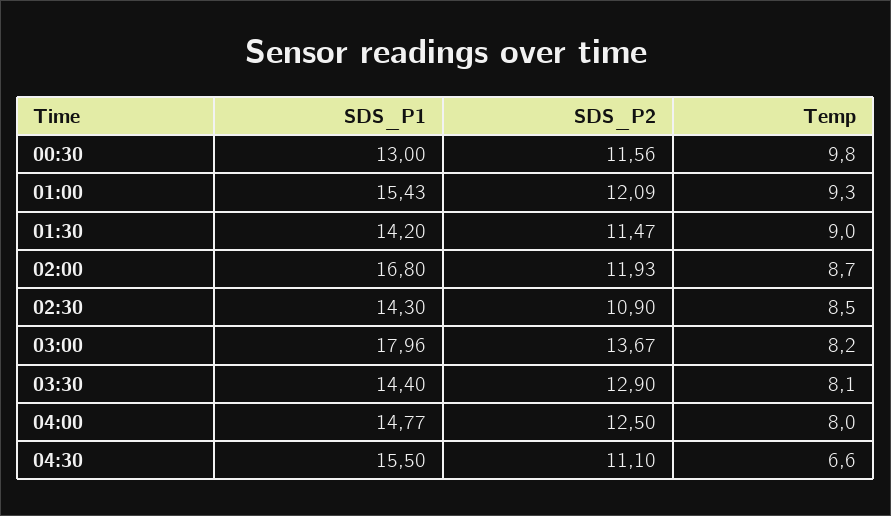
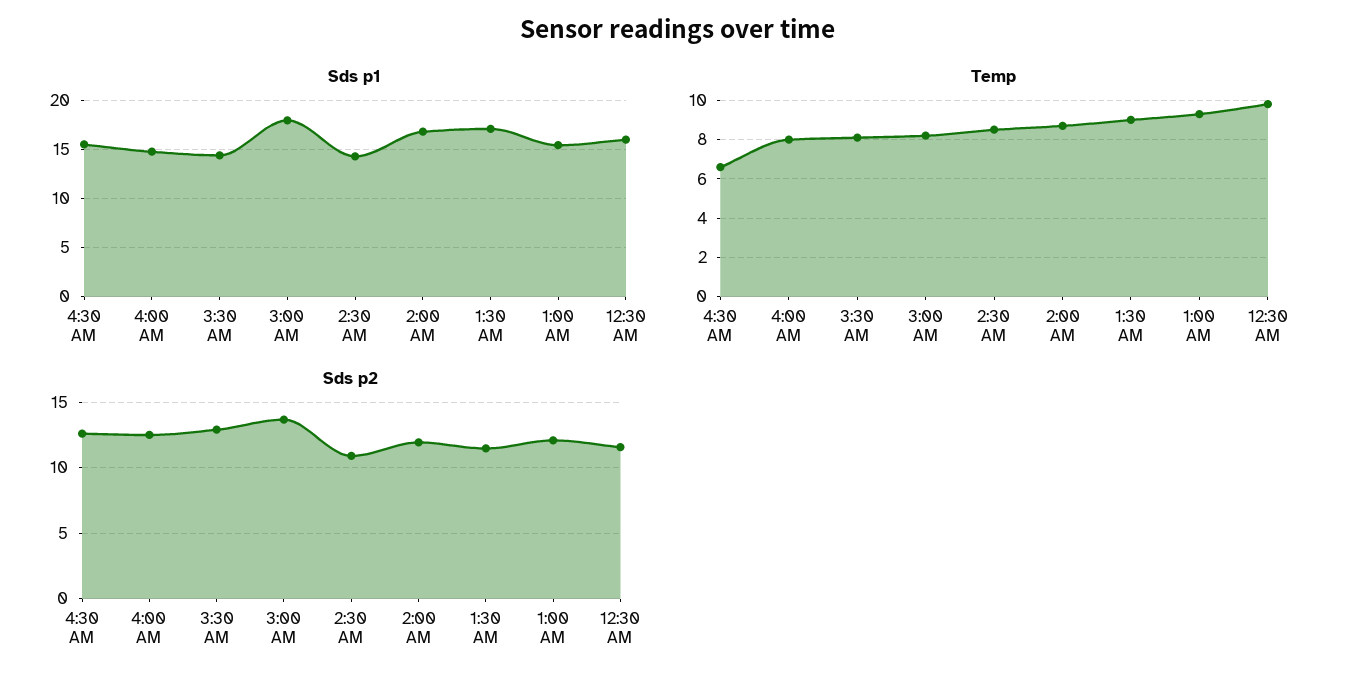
  {
    "SDS_P1": {
-     "00:30": 13,
+     "00:30": 16,
      "01:00": 15.43,
-     "01:30": 14.2,
+     "01:30": 17,
      "02:00": 16.8,
      "02:30": 14.3,
      "03:00": 17.96,
      "03:30": 14.4,
      "04:00": 14.77,
      "04:30": 15.5
    },
    "SDS_P2": {
      "00:30": 11.56,
      "01:00": 12.09,
      "01:30": 11.47,
      "02:00": 11.93,
      "02:30": 10.9,
      "03:00": 13.67,
      "03:30": 12.9,
      "04:00": 12.5,
-     "04:30": 11.1
+     "04:30": 12.5
    },
    "Temp": {
      "00:30": 9.8,
      "01:00": 9.3,
      "01:30": 9,
      "02:00": 8.7,
      "02:30": 8.5,
      "03:00": 8.2,
      "03:30": 8.1,
      "04:00": 8,
      "04:30": 6.6
    }
  }

